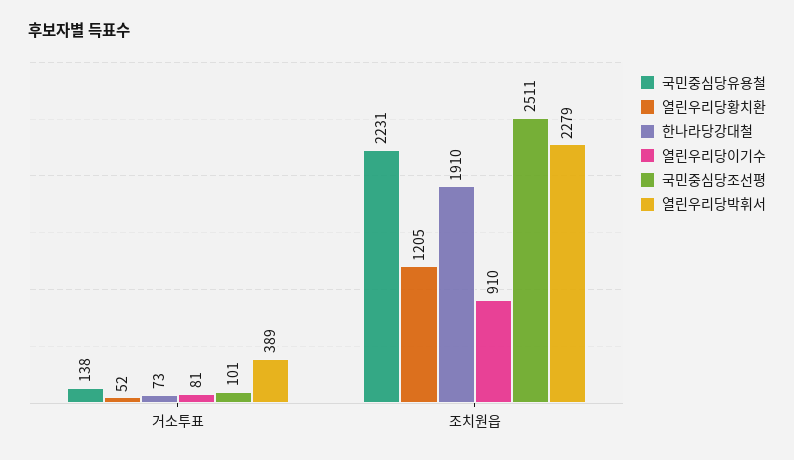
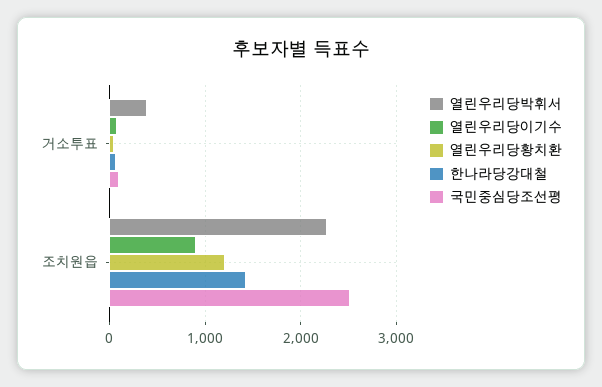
  {
-   "국민중심당유용철": {
-     "거소투표": 138,
-     "조치원읍": 2231
-   },
    "열린우리당황치환": {
      "거소투표": 52,
      "조치원읍": 1205
    },
    "한나라당강대철": {
      "거소투표": 73,
-     "조치원읍": 1910
+     "조치원읍": 1400
    },
    "열린우리당이기수": {
      "거소투표": 81,
      "조치원읍": 910
    },
    "국민중심당조선평": {
      "거소투표": 101,
      "조치원읍": 2511
    },
    "열린우리당박휘서": {
      "거소투표": 389,
      "조치원읍": 2279
    }
  }

